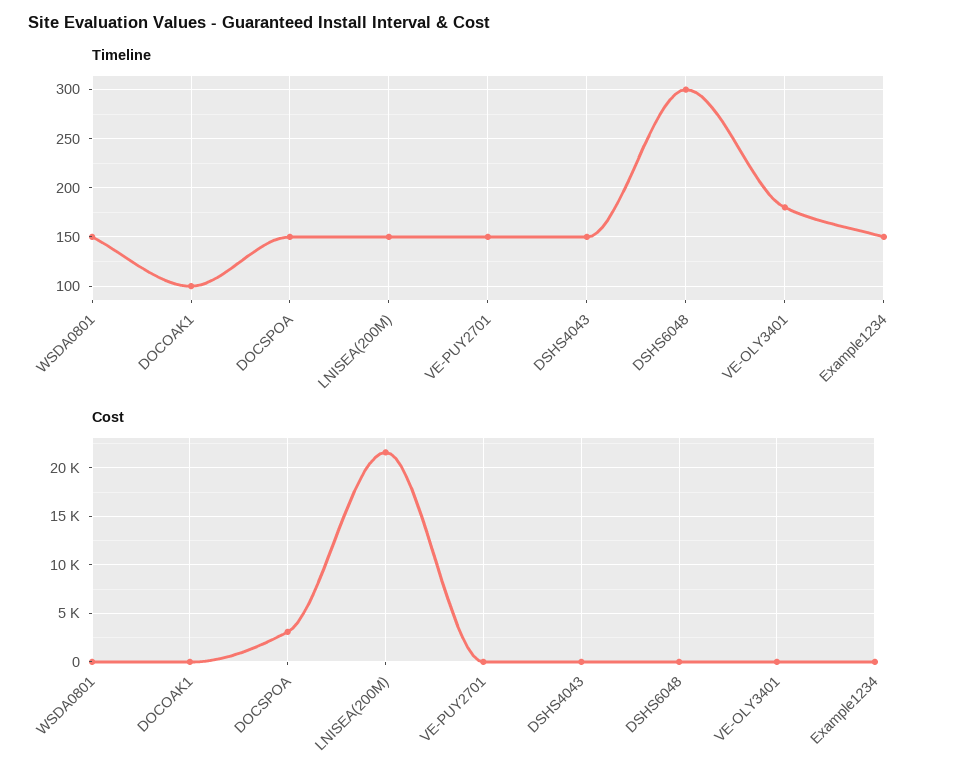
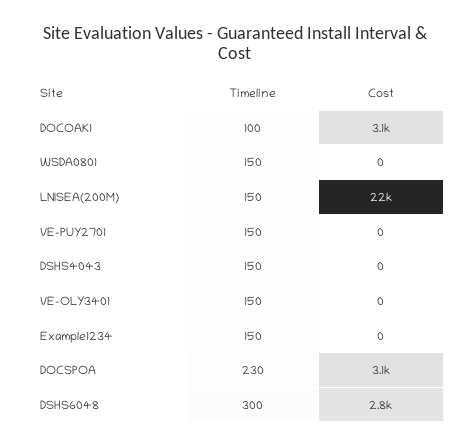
  {
    "Timeline": {
      "WSDA0801": 150,
      "DOCOAK1": 100,
-     "DOCSPOA": 150,
+     "DOCSPOA": 230,
      "LNISEA(200M)": 150,
      "VE-PUY2701": 150,
      "DSHS4043": 150,
      "DSHS6048": 300,
-     "VE-OLY3401": 180,
+     "VE-OLY3401": 150,
      "Example1234": 150
    },
    "Cost": {
      "WSDA0801": 0,
-     "DOCOAK1": 0,
+     "DOCOAK1": 3100,
      "DOCSPOA": 3100,
      "LNISEA(200M)": 22000,
      "VE-PUY2701": 0,
      "DSHS4043": 0,
-     "DSHS6048": 0,
+     "DSHS6048": 2800,
      "VE-OLY3401": 0,
      "Example1234": 0
    }
  }

